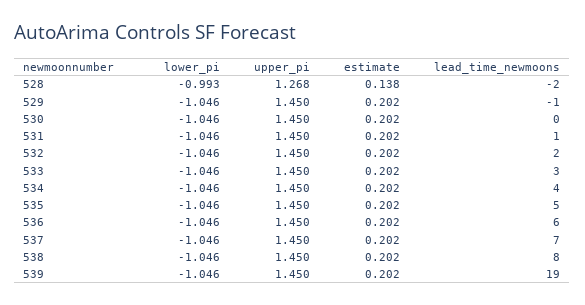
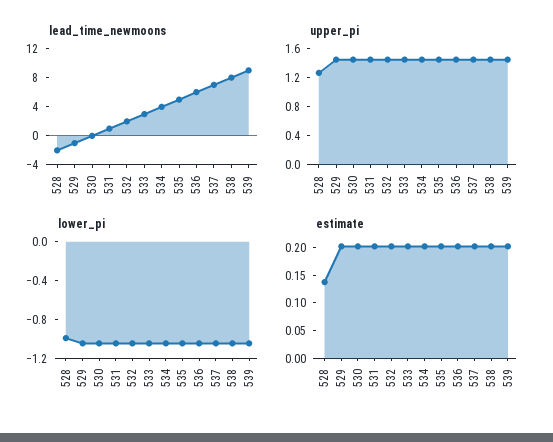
  {
    "lower_pi": {
      "528": -0.993,
      "529": -1.046,
      "530": -1.046,
      "531": -1.046,
      "532": -1.046,
      "533": -1.046,
      "534": -1.046,
      "535": -1.046,
      "536": -1.046,
      "537": -1.046,
      "538": -1.046,
      "539": -1.046
    },
    "upper_pi": {
      "528": 1.268,
      "529": 1.45,
      "530": 1.45,
      "531": 1.45,
      "532": 1.45,
      "533": 1.45,
      "534": 1.45,
      "535": 1.45,
      "536": 1.45,
      "537": 1.45,
      "538": 1.45,
      "539": 1.45
    },
    "estimate": {
      "528": 0.138,
      "529": 0.202,
      "530": 0.202,
      "531": 0.202,
      "532": 0.202,
      "533": 0.202,
      "534": 0.202,
      "535": 0.202,
      "536": 0.202,
      "537": 0.202,
      "538": 0.202,
      "539": 0.202
    },
    "lead_time_newmoons": {
      "528": -2,
      "529": -1,
      "530": 0,
      "531": 1,
      "532": 2,
      "533": 3,
      "534": 4,
      "535": 5,
      "536": 6,
      "537": 7,
      "538": 8,
-     "539": 19
+     "539": 8
    }
  }

